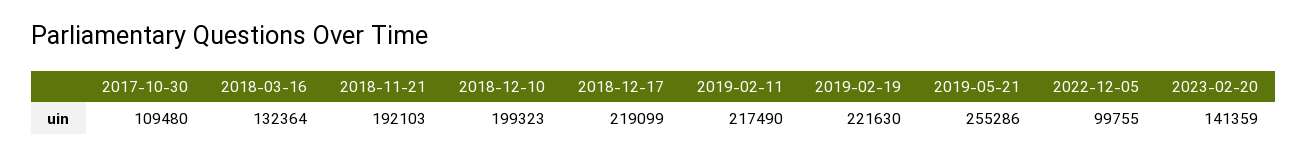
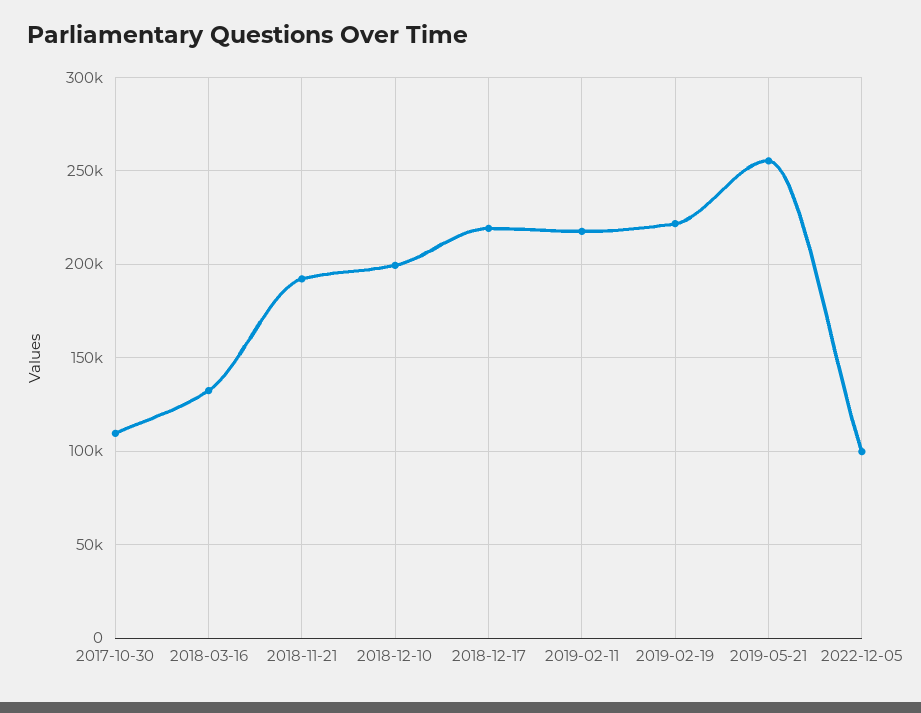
  {
    "2017-10-30": 109480,
    "2018-03-16": 132364,
    "2018-11-21": 192103,
    "2018-12-10": 199323,
    "2018-12-17": 219099,
    "2019-02-11": 217490,
    "2019-02-19": 221630,
    "2019-05-21": 255286,
-   "2022-12-05": 99755,
+   "2022-12-05": 99755
-   "2023-02-20": 141359
  }

